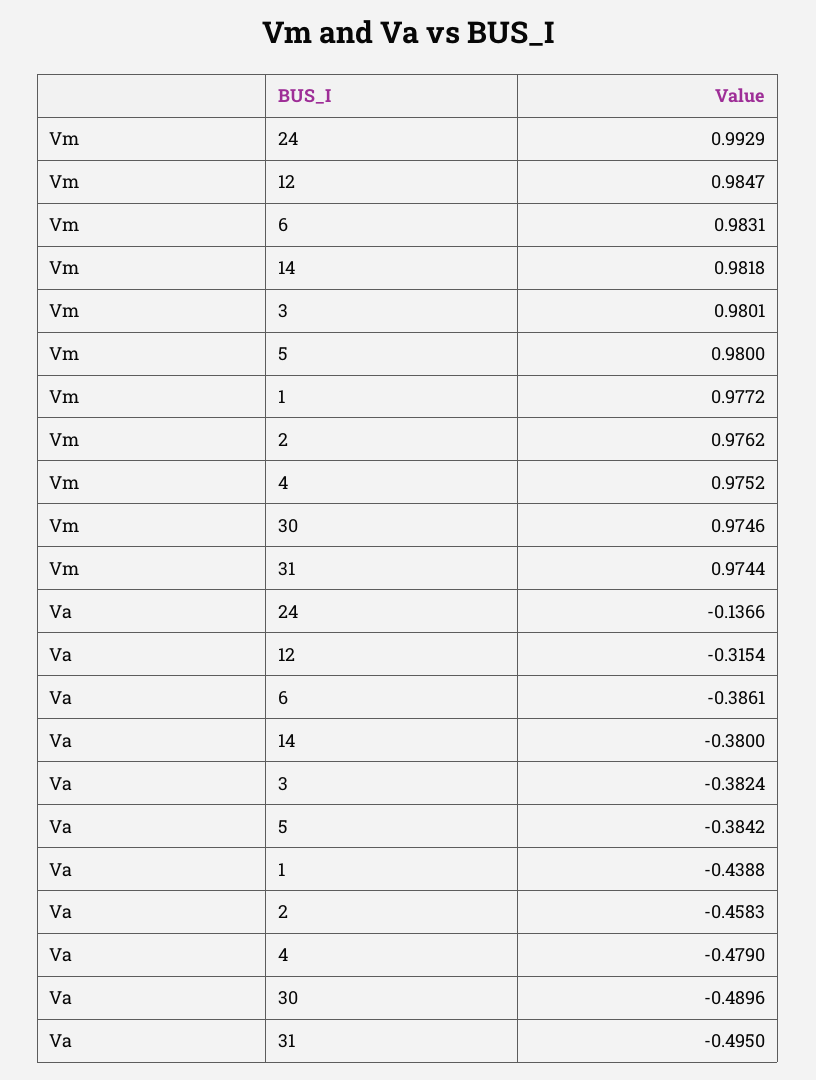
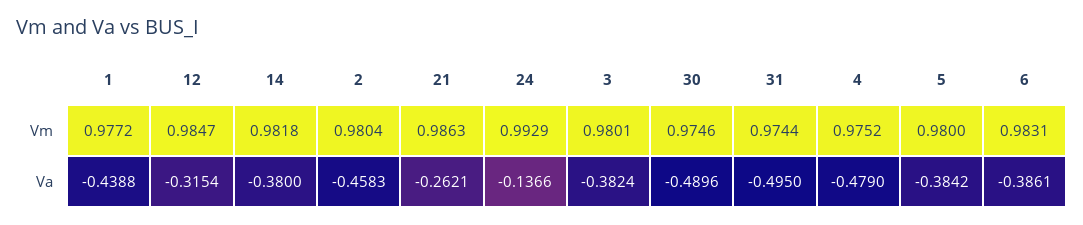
  {
    "Vm": {
      "24": 0.9929,
      "12": 0.9847,
      "6": 0.9831,
      "14": 0.9818,
      "3": 0.9801,
      "5": 0.98,
      "1": 0.9772,
-     "2": 0.9762,
+     "2": 0.9804,
      "4": 0.9752,
      "30": 0.9746,
-     "31": 0.9744
+     "31": 0.9744,
+     "21": 0.9863
    },
    "Va": {
      "24": -0.1366,
      "12": -0.3154,
      "6": -0.3861,
      "14": -0.38,
      "3": -0.3824,
      "5": -0.3842,
      "1": -0.4388,
      "2": -0.4583,
      "4": -0.479,
      "30": -0.4896,
-     "31": -0.495
+     "31": -0.495,
+     "21": -0.2621
    }
  }

